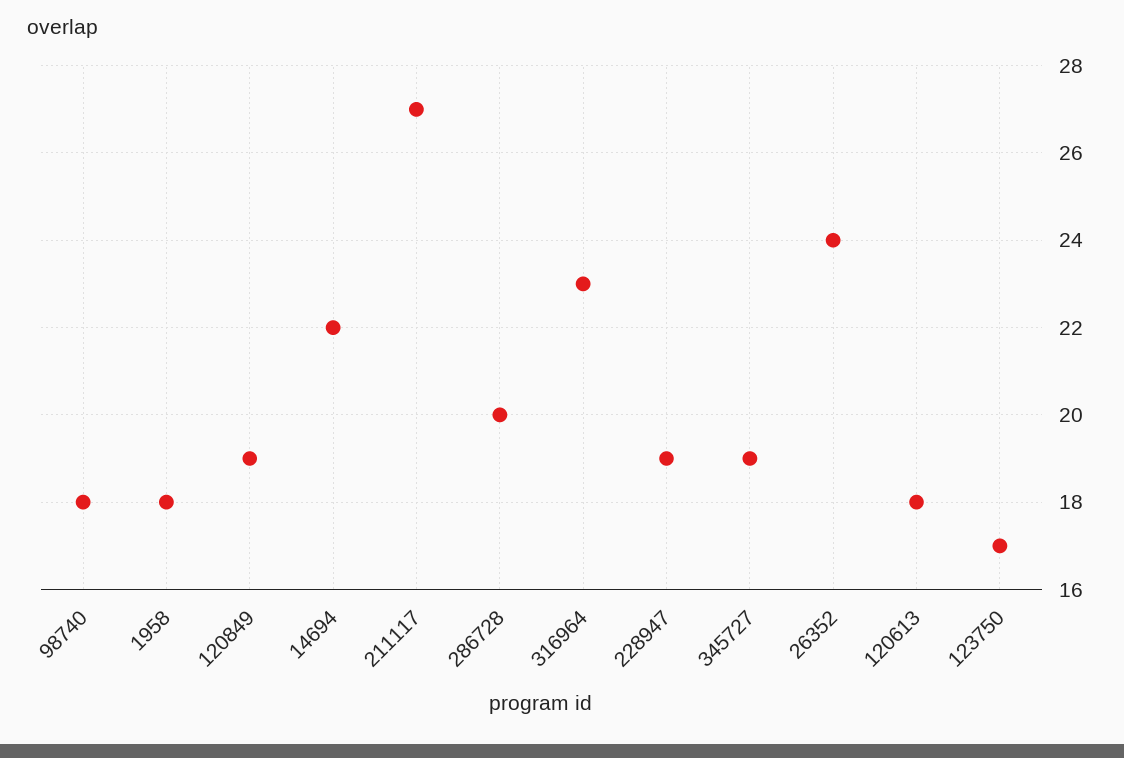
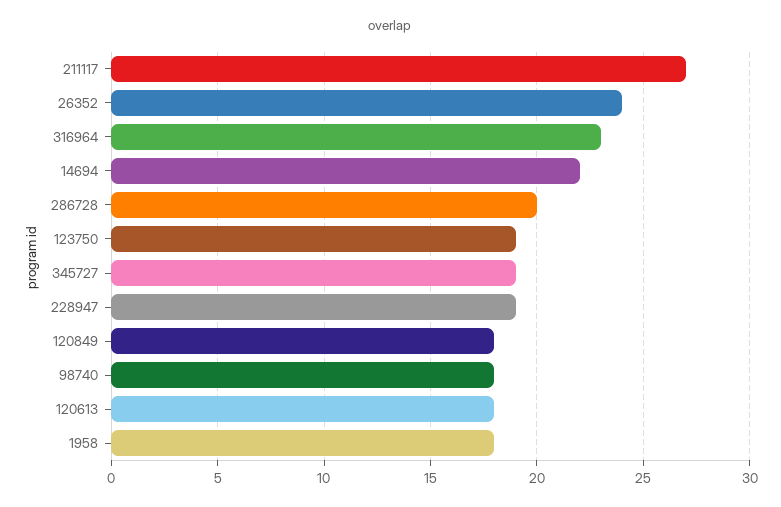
  {
    "98740": 18,
    "1958": 18,
-   "120849": 19,
+   "120849": 18,
    "14694": 22,
    "211117": 27,
    "286728": 20,
    "316964": 23,
    "228947": 19,
    "345727": 19,
    "26352": 24,
    "120613": 18,
-   "123750": 17
+   "123750": 19
  }

